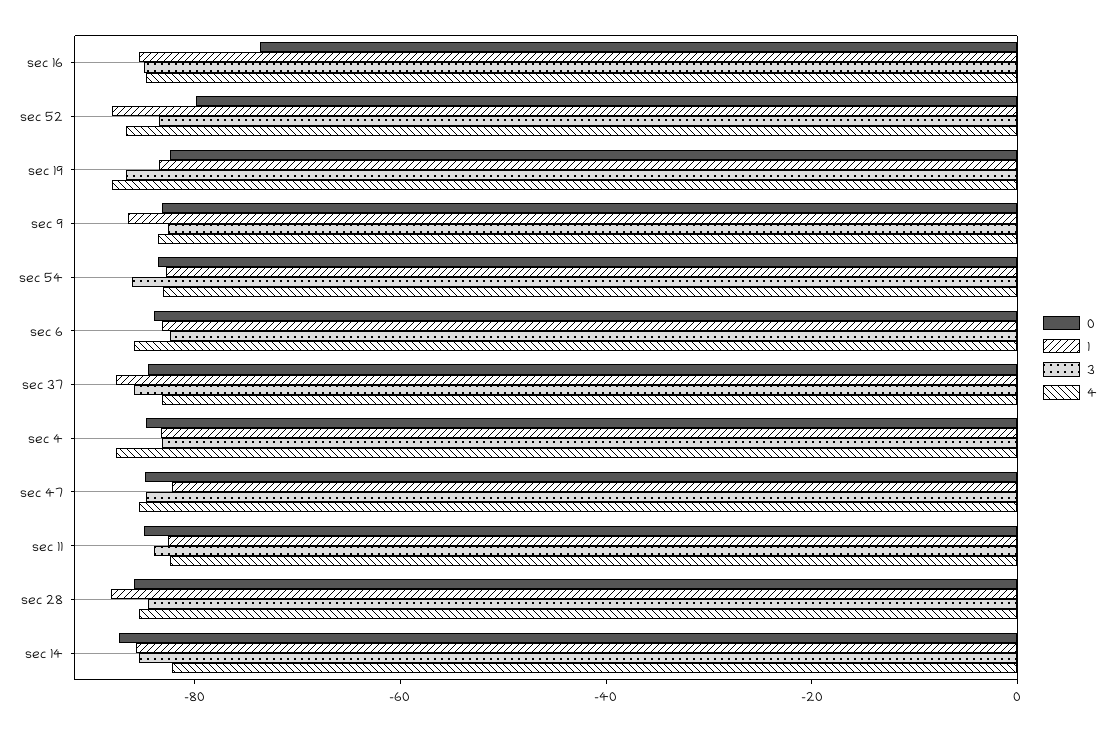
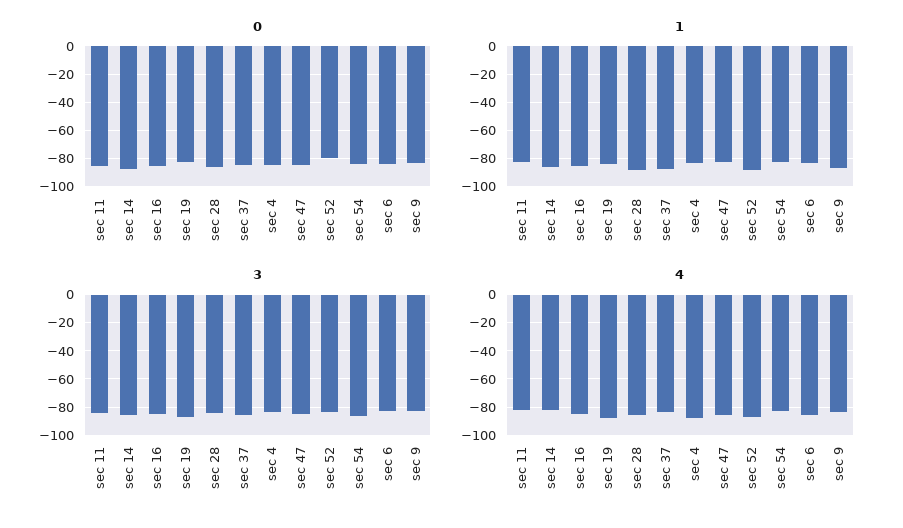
  {
    "0": {
-     "sec 16": -75,
+     "sec 16": -85,
      "sec 52": -80,
      "sec 19": -80,
      "sec 9": -85,
      "sec 54": -85,
      "sec 6": -85,
      "sec 37": -85,
      "sec 4": -85,
      "sec 47": -85,
      "sec 11": -85,
      "sec 28": -85,
      "sec 14": -85
    },
    "1": {
      "sec 16": -85,
      "sec 52": -90,
      "sec 19": -85,
      "sec 9": -85,
      "sec 54": -85,
      "sec 6": -85,
      "sec 37": -90,
      "sec 4": -85,
      "sec 47": -80,
      "sec 11": -85,
      "sec 28": -90,
      "sec 14": -85
    },
    "3": {
      "sec 16": -85,
      "sec 52": -85,
      "sec 19": -85,
      "sec 9": -85,
      "sec 54": -85,
      "sec 6": -80,
      "sec 37": -85,
      "sec 4": -85,
      "sec 47": -85,
      "sec 11": -85,
      "sec 28": -85,
      "sec 14": -85
    },
    "4": {
      "sec 16": -85,
      "sec 52": -85,
      "sec 19": -90,
      "sec 9": -85,
      "sec 54": -85,
      "sec 6": -85,
      "sec 37": -85,
      "sec 4": -90,
      "sec 47": -85,
      "sec 11": -80,
      "sec 28": -85,
      "sec 14": -80
    }
  }

